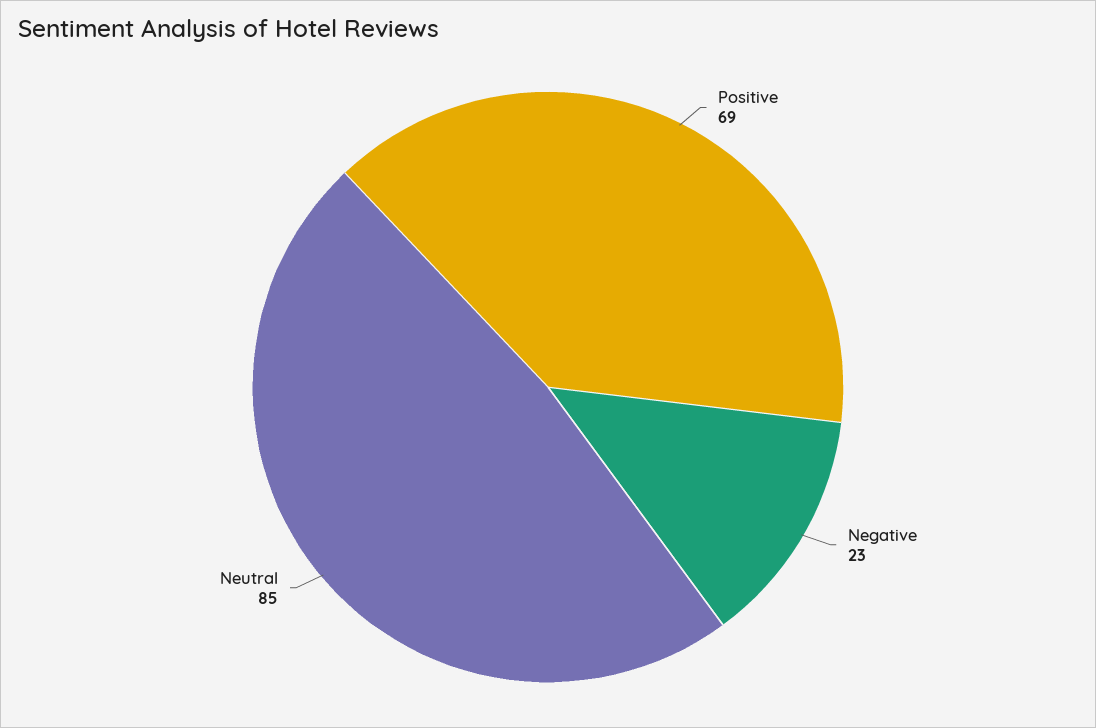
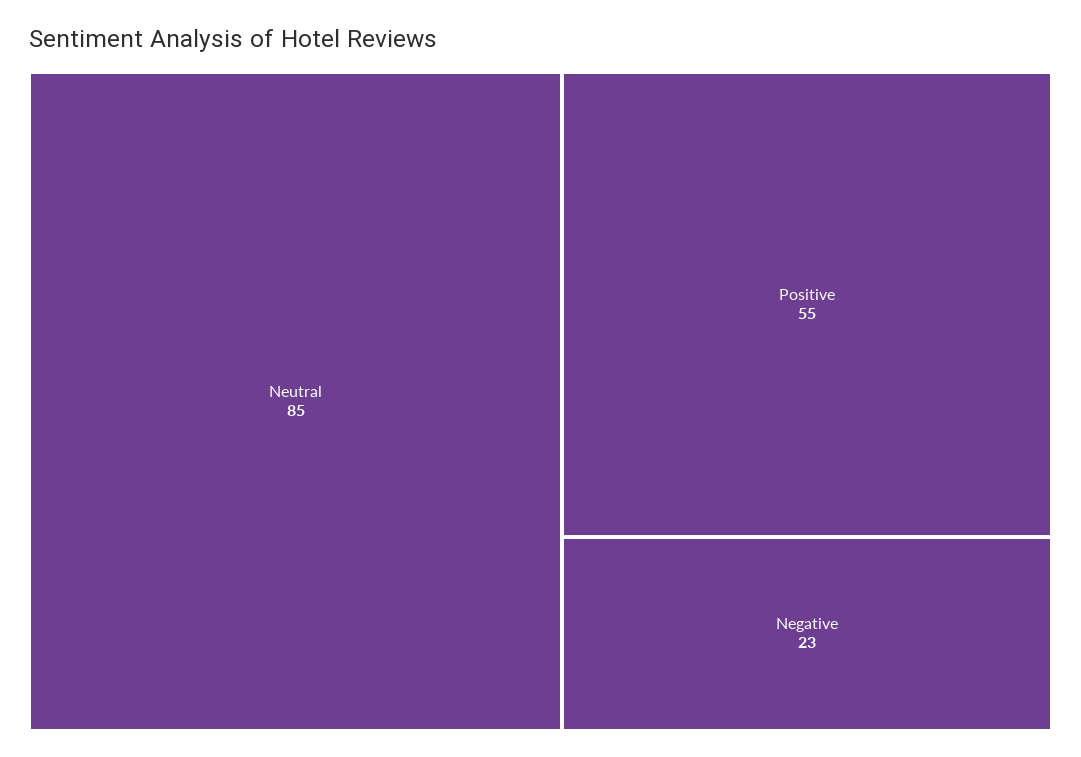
  {
-   "Positive": 69,
+   "Positive": 55,
    "Negative": 23,
    "Neutral": 85
  }

